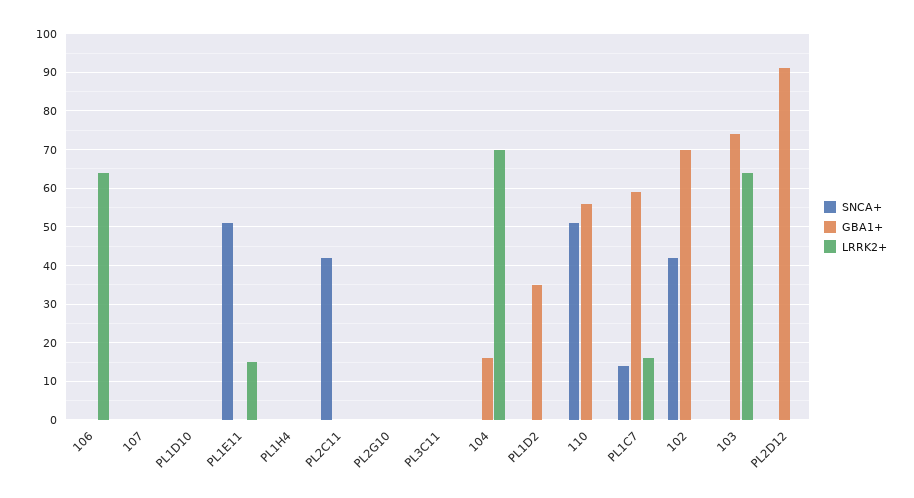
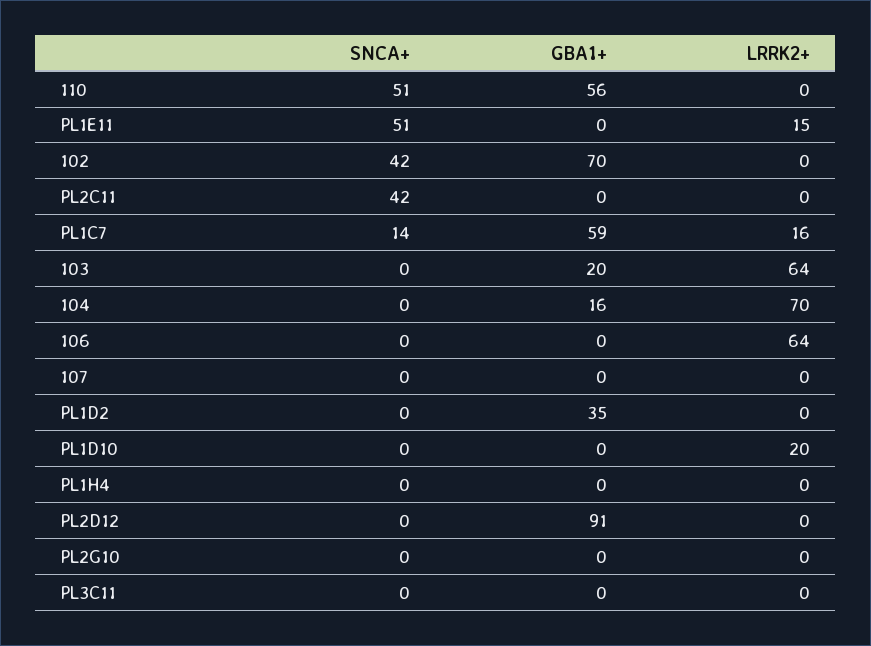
  {
    "SNCA+": {
      "106": 0,
      "107": 0,
      "PL1D10": 0,
      "PL1E11": 51,
      "PL1H4": 0,
      "PL2C11": 42,
      "PL2G10": 0,
      "PL3C11": 0,
      "104": 0,
      "PL1D2": 0,
      "110": 51,
      "PL1C7": 14,
      "102": 42,
      "103": 0,
      "PL2D12": 0
    },
    "GBA1+": {
      "106": 0,
      "107": 0,
      "PL1D10": 0,
      "PL1E11": 0,
      "PL1H4": 0,
      "PL2C11": 0,
      "PL2G10": 0,
      "PL3C11": 0,
      "104": 16,
      "PL1D2": 35,
      "110": 56,
      "PL1C7": 59,
      "102": 70,
-     "103": 75,
+     "103": 20,
      "PL2D12": 91
    },
    "LRRK2+": {
      "106": 64,
      "107": 0,
-     "PL1D10": 0,
+     "PL1D10": 20,
      "PL1E11": 15,
      "PL1H4": 0,
      "PL2C11": 0,
      "PL2G10": 0,
      "PL3C11": 0,
      "104": 70,
      "PL1D2": 0,
      "110": 0,
      "PL1C7": 16,
      "102": 0,
      "103": 64,
      "PL2D12": 0
    }
  }

